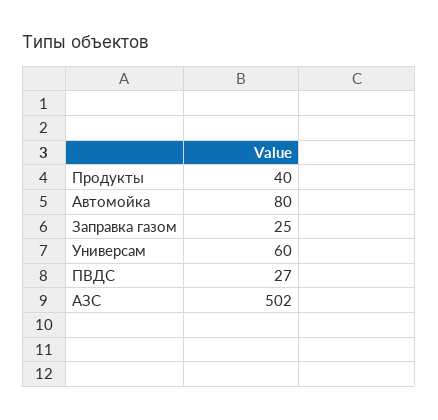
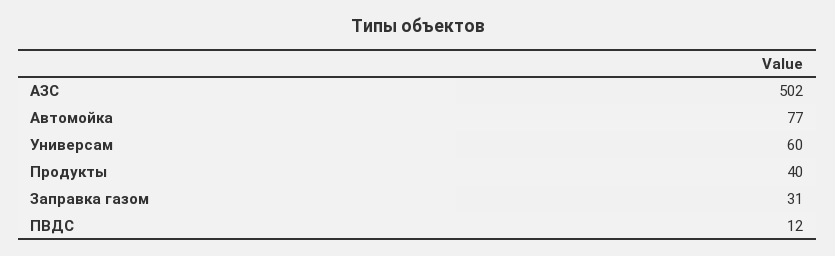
  {
    "Продукты": 40,
-   "Автомойка": 80,
+   "Автомойка": 77,
-   "Заправка газом": 25,
+   "Заправка газом": 31,
    "Универсам": 60,
-   "ПВДС": 27,
+   "ПВДС": 12,
    "АЗС": 502
  }

